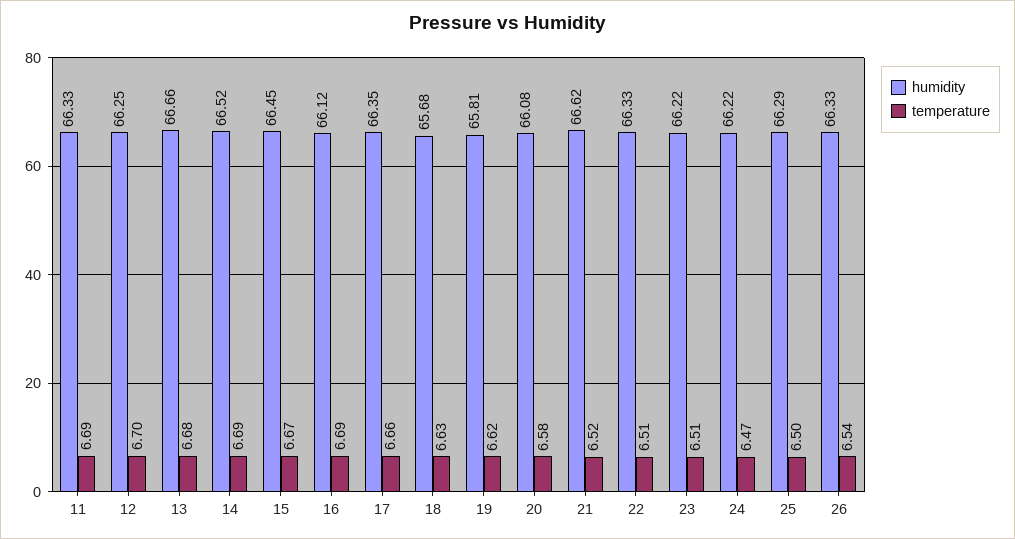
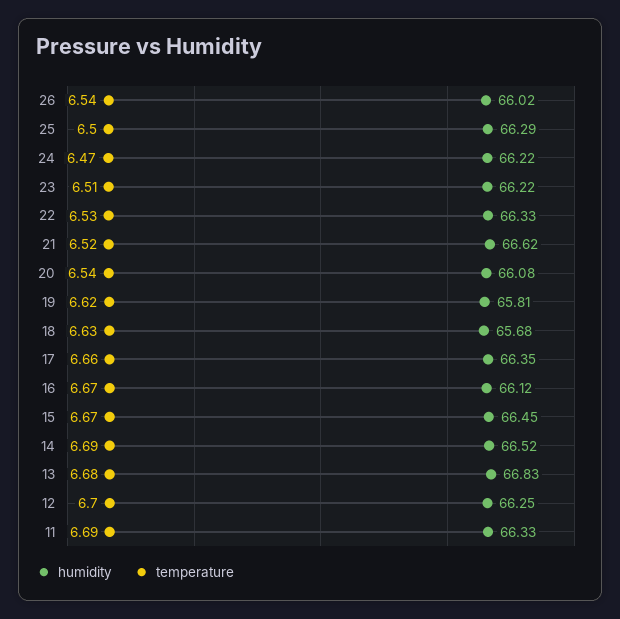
  {
    "humidity": {
      "11": 66.33,
      "12": 66.25,
-     "13": 66.66,
+     "13": 66.83,
      "14": 66.52,
      "15": 66.45,
      "16": 66.12,
      "17": 66.35,
      "18": 65.68,
      "19": 65.81,
      "20": 66.08,
      "21": 66.62,
      "22": 66.33,
      "23": 66.22,
      "24": 66.22,
      "25": 66.29,
-     "26": 66.33
+     "26": 66.02
    },
    "temperature": {
      "11": 6.69,
      "12": 6.7,
      "13": 6.68,
      "14": 6.69,
      "15": 6.67,
-     "16": 6.69,
+     "16": 6.67,
      "17": 6.66,
      "18": 6.63,
      "19": 6.62,
-     "20": 6.58,
+     "20": 6.54,
      "21": 6.52,
-     "22": 6.51,
+     "22": 6.53,
      "23": 6.51,
      "24": 6.47,
      "25": 6.5,
      "26": 6.54
    }
  }

